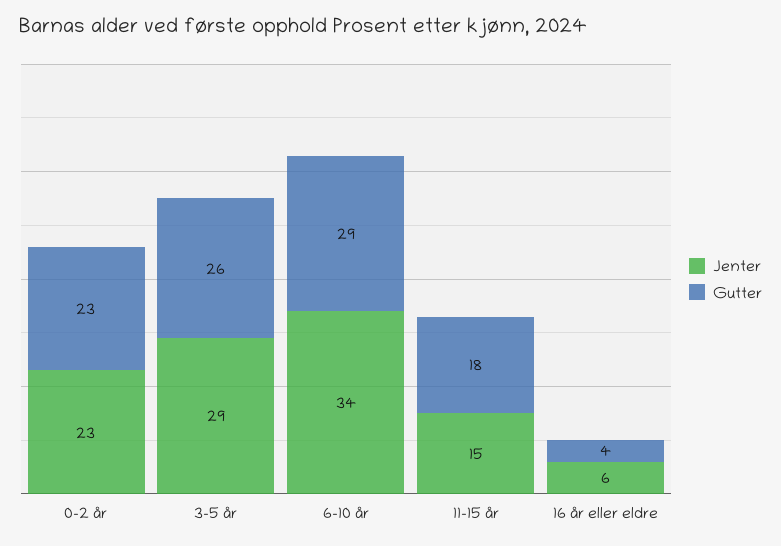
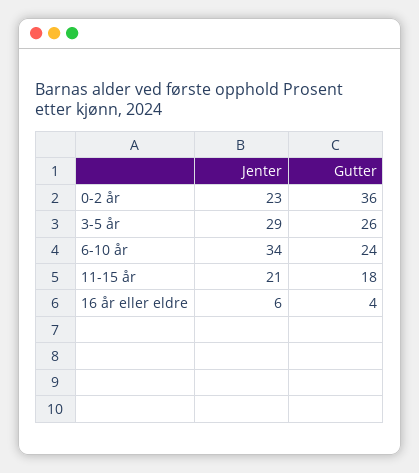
  {
    "Jenter": {
      "0-2 år": 23,
      "3-5 år": 29,
      "6-10 år": 34,
-     "11-15 år": 15,
+     "11-15 år": 21,
      "16 år eller eldre": 6
    },
    "Gutter": {
-     "0-2 år": 23,
+     "0-2 år": 36,
      "3-5 år": 26,
-     "6-10 år": 29,
+     "6-10 år": 24,
      "11-15 år": 18,
      "16 år eller eldre": 4
    }
  }

